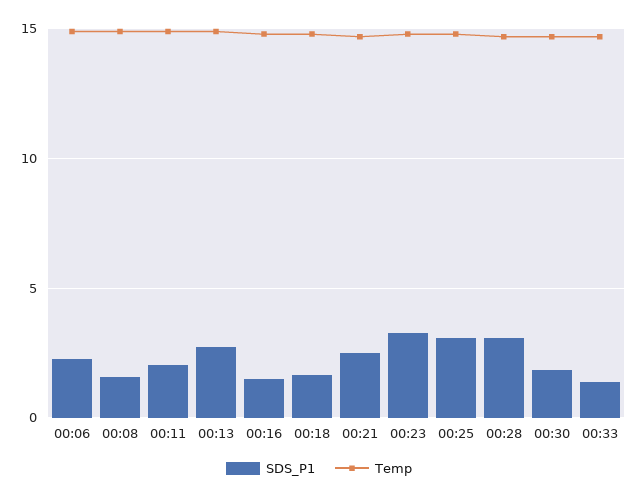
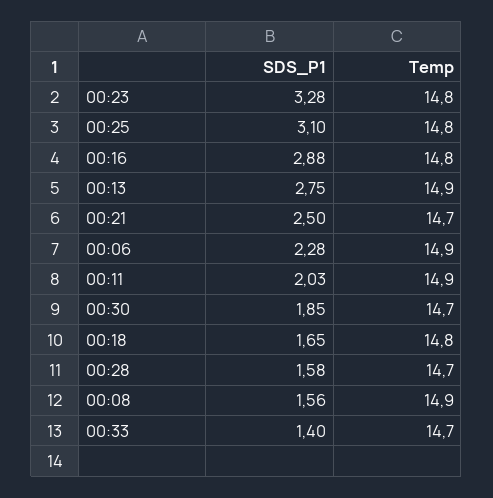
  {
    "SDS_P1": {
      "00:06": 2.28,
      "00:08": 1.56,
      "00:11": 2.03,
      "00:13": 2.75,
-     "00:16": 1.5,
+     "00:16": 2.88,
      "00:18": 1.65,
      "00:21": 2.5,
      "00:23": 3.28,
      "00:25": 3.1,
-     "00:28": 3,
+     "00:28": 1.58,
      "00:30": 1.85,
      "00:33": 1.4
    },
    "Temp": {
      "00:06": 14.9,
      "00:08": 14.9,
      "00:11": 14.9,
      "00:13": 14.9,
      "00:16": 14.8,
      "00:18": 14.8,
      "00:21": 14.7,
      "00:23": 14.8,
      "00:25": 14.8,
      "00:28": 14.7,
      "00:30": 14.7,
      "00:33": 14.7
    }
  }

